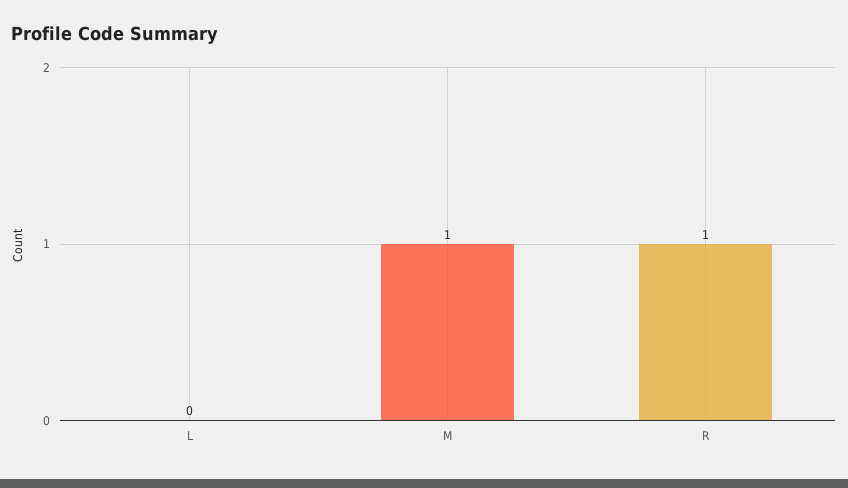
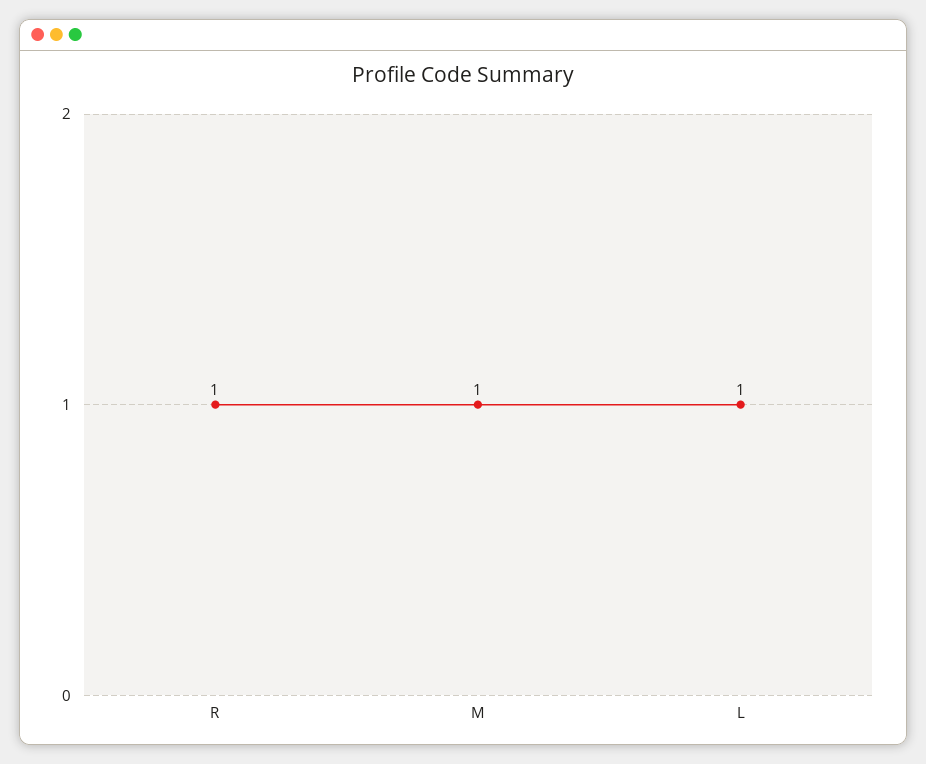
  {
-   "L": 0,
+   "L": 1,
    "M": 1,
    "R": 1
  }

